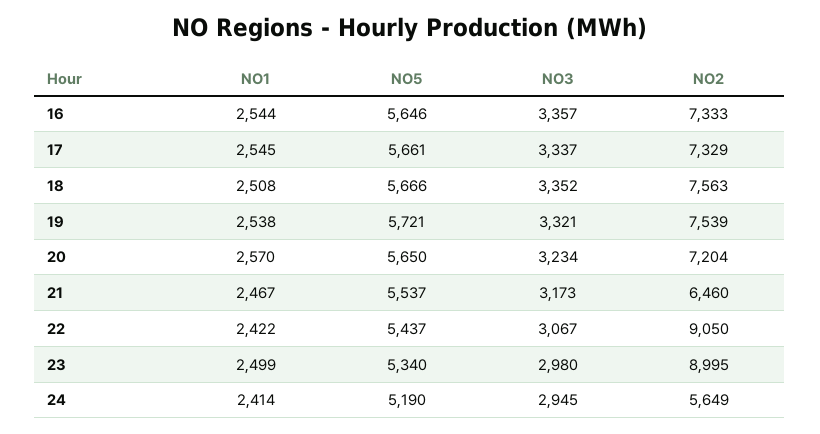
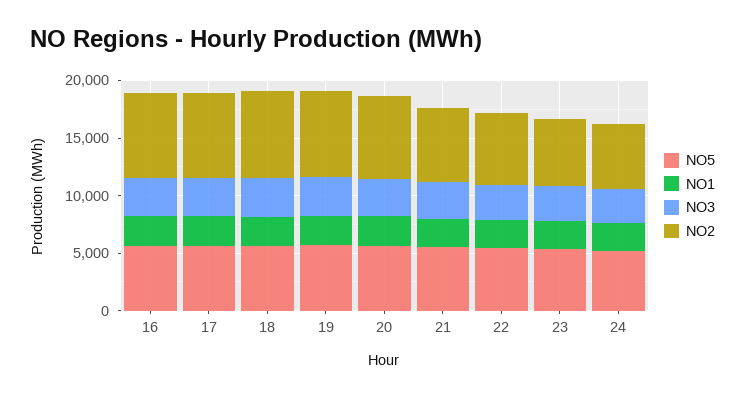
  {
    "NO1": {
      "16": 2544,
      "17": 2545,
      "18": 2508,
      "19": 2538,
      "20": 2570,
      "21": 2467,
      "22": 2422,
      "23": 2499,
      "24": 2414
    },
    "NO5": {
      "16": 5646,
      "17": 5661,
      "18": 5666,
      "19": 5721,
      "20": 5650,
      "21": 5537,
      "22": 5437,
      "23": 5340,
      "24": 5190
    },
    "NO3": {
      "16": 3357,
      "17": 3337,
      "18": 3352,
      "19": 3321,
      "20": 3234,
      "21": 3173,
      "22": 3067,
      "23": 2980,
      "24": 2945
    },
    "NO2": {
      "16": 7333,
      "17": 7329,
      "18": 7563,
      "19": 7539,
      "20": 7204,
      "21": 6460,
-     "22": 9050,
+     "22": 6000,
-     "23": 8995,
+     "23": 6000,
      "24": 5649
    }
  }

